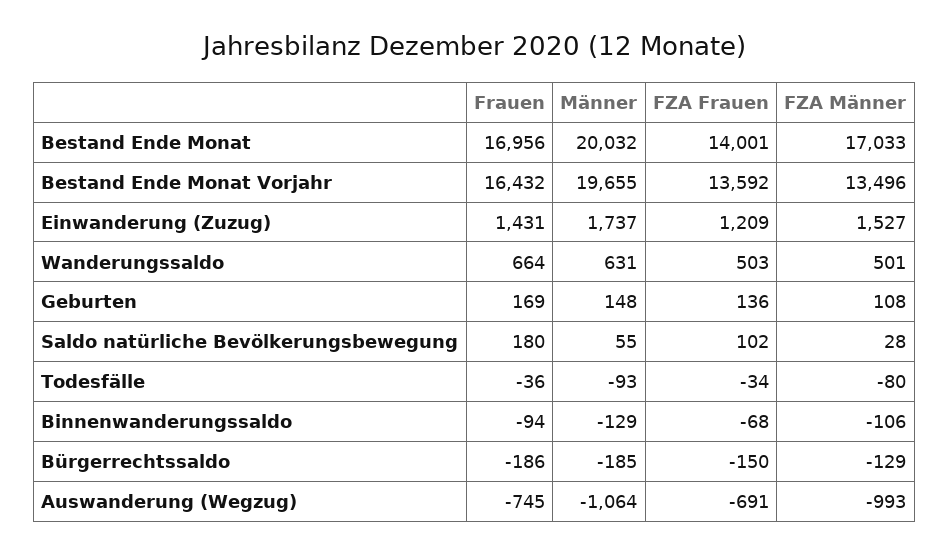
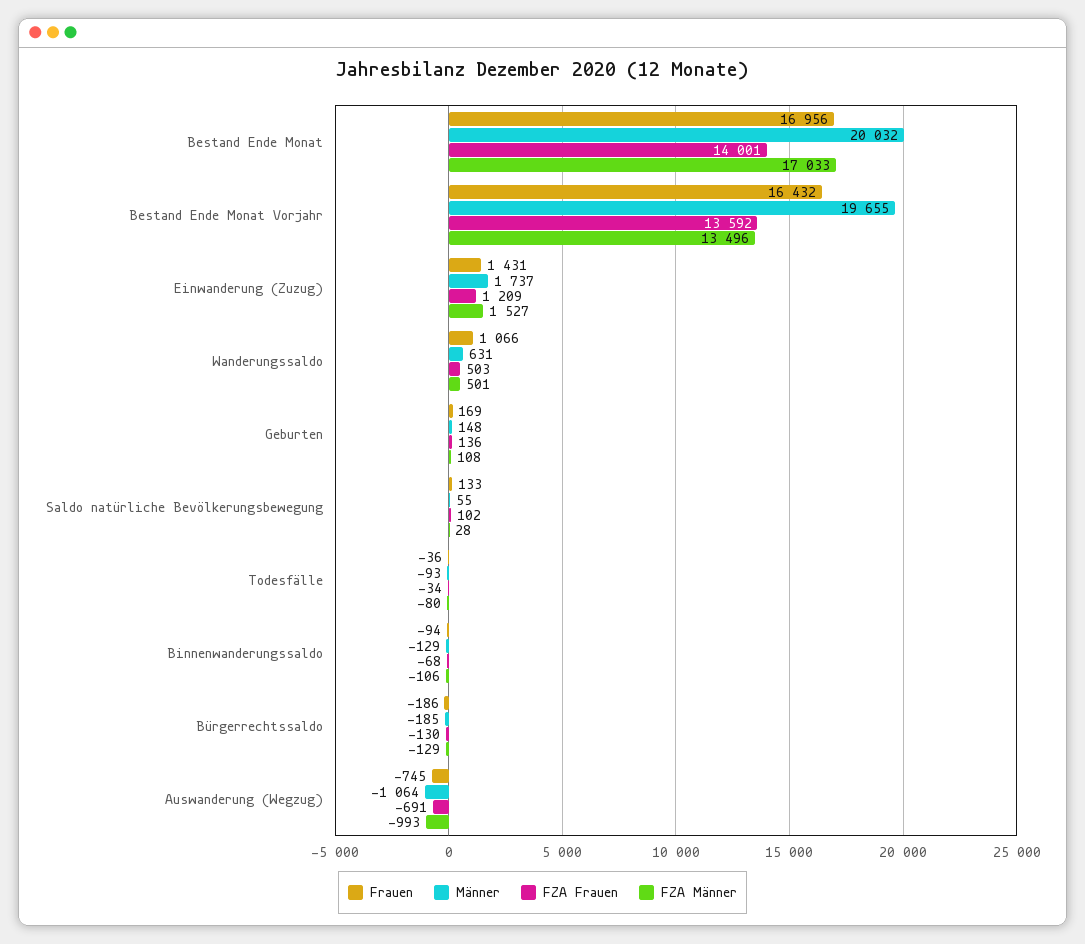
  {
    "Frauen": {
      "Bestand Ende Monat": 16956,
      "Bestand Ende Monat Vorjahr": 16432,
      "Einwanderung (Zuzug)": 1431,
-     "Wanderungssaldo": 664,
+     "Wanderungssaldo": 1066,
      "Geburten": 169,
-     "Saldo natürliche Bevölkerungsbewegung": 180,
+     "Saldo natürliche Bevölkerungsbewegung": 133,
      "Todesfälle": -36,
      "Binnenwanderungssaldo": -94,
      "Bürgerrechtssaldo": -186,
      "Auswanderung (Wegzug)": -745
    },
    "Männer": {
      "Bestand Ende Monat": 20032,
      "Bestand Ende Monat Vorjahr": 19655,
      "Einwanderung (Zuzug)": 1737,
      "Wanderungssaldo": 631,
      "Geburten": 148,
      "Saldo natürliche Bevölkerungsbewegung": 55,
      "Todesfälle": -93,
      "Binnenwanderungssaldo": -129,
      "Bürgerrechtssaldo": -185,
      "Auswanderung (Wegzug)": -1064
    },
    "FZA Frauen": {
      "Bestand Ende Monat": 14001,
      "Bestand Ende Monat Vorjahr": 13592,
      "Einwanderung (Zuzug)": 1209,
      "Wanderungssaldo": 503,
      "Geburten": 136,
      "Saldo natürliche Bevölkerungsbewegung": 102,
      "Todesfälle": -34,
      "Binnenwanderungssaldo": -68,
-     "Bürgerrechtssaldo": -150,
+     "Bürgerrechtssaldo": -130,
      "Auswanderung (Wegzug)": -691
    },
    "FZA Männer": {
      "Bestand Ende Monat": 17033,
      "Bestand Ende Monat Vorjahr": 13496,
      "Einwanderung (Zuzug)": 1527,
      "Wanderungssaldo": 501,
      "Geburten": 108,
      "Saldo natürliche Bevölkerungsbewegung": 28,
      "Todesfälle": -80,
      "Binnenwanderungssaldo": -106,
      "Bürgerrechtssaldo": -129,
      "Auswanderung (Wegzug)": -993
    }
  }

